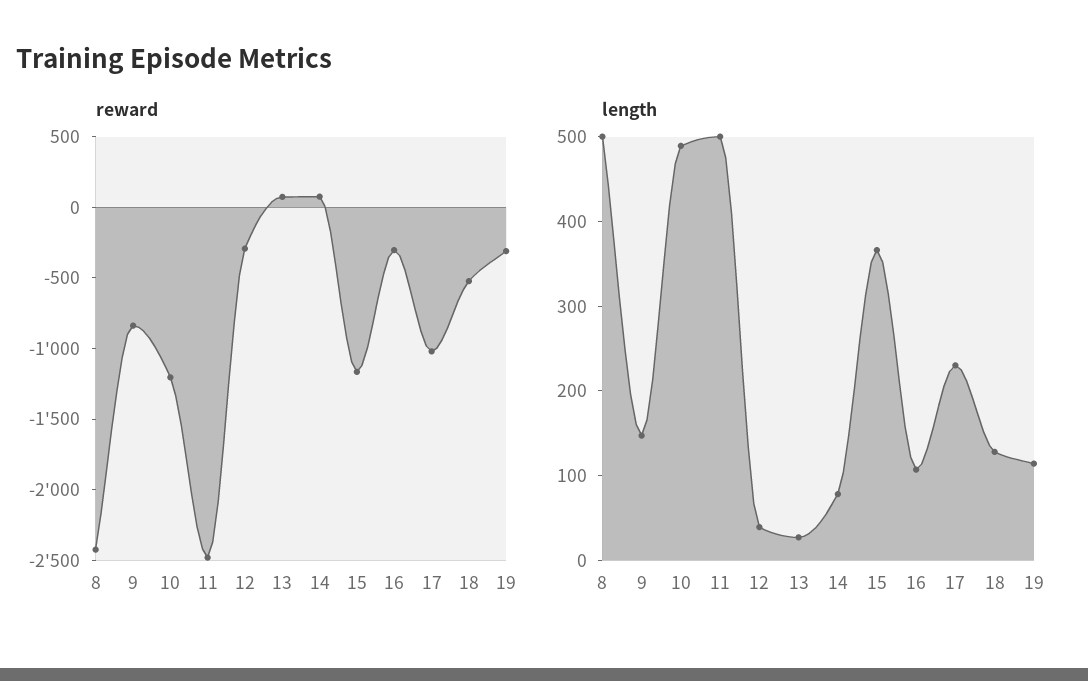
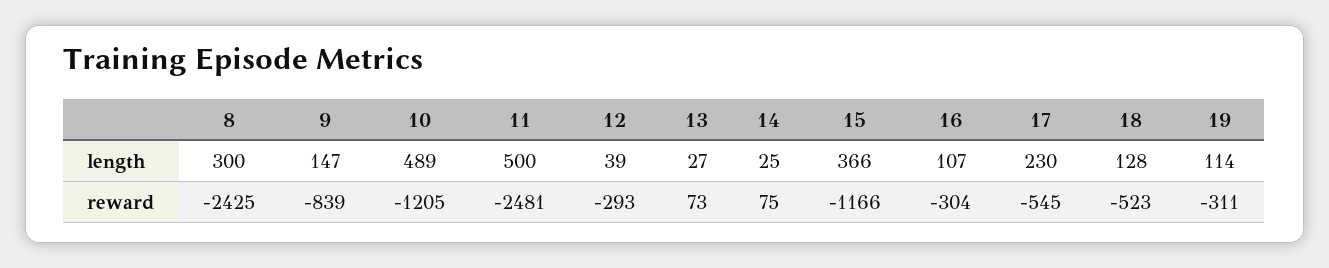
  {
    "reward": {
      "8": -2425,
      "9": -839,
      "10": -1205,
      "11": -2481,
      "12": -293,
      "13": 73,
      "14": 75,
      "15": -1166,
      "16": -304,
-     "17": -1000,
+     "17": -545,
      "18": -523,
      "19": -311
    },
    "length": {
-     "8": 500,
+     "8": 300,
      "9": 147,
      "10": 489,
      "11": 500,
      "12": 39,
      "13": 27,
-     "14": 80,
+     "14": 25,
      "15": 366,
      "16": 107,
      "17": 230,
      "18": 128,
      "19": 114
    }
  }

